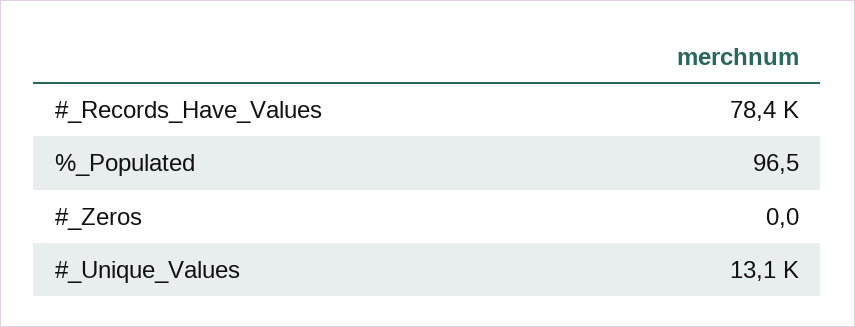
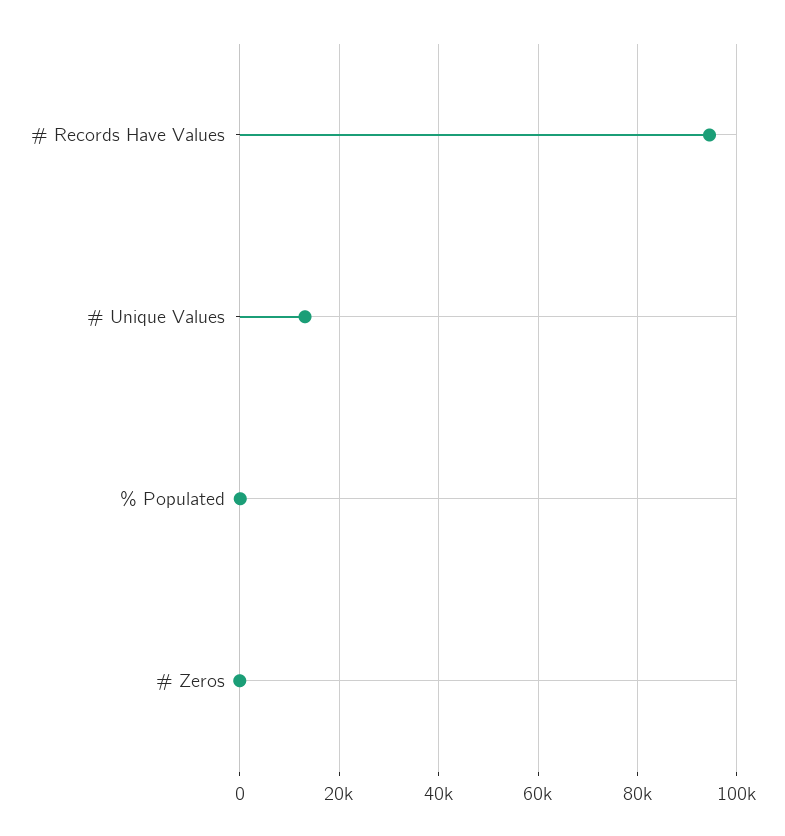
  {
-   "#_Records_Have_Values": 78400,
+   "#_Records_Have_Values": 94000,
    "%_Populated": 96.5,
    "#_Zeros": 0,
    "#_Unique_Values": 13100
  }

